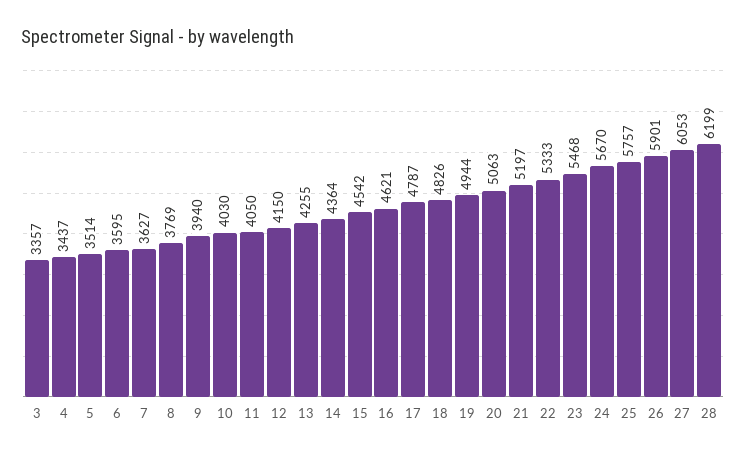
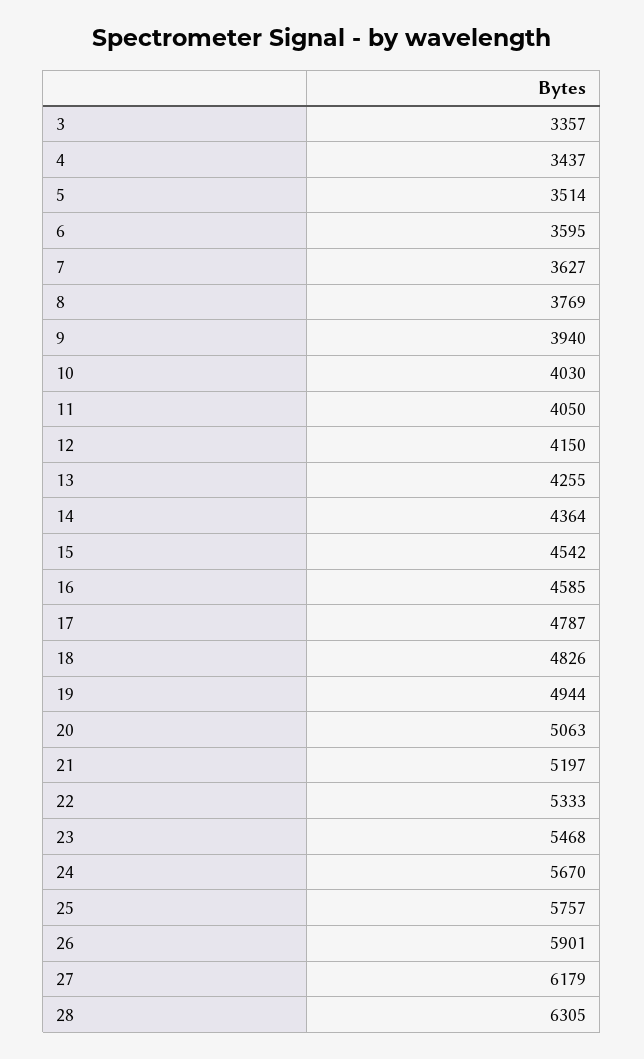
  {
    "3": 3357,
    "4": 3437,
    "5": 3514,
    "6": 3595,
    "7": 3627,
    "8": 3769,
    "9": 3940,
    "10": 4030,
    "11": 4050,
    "12": 4150,
    "13": 4255,
    "14": 4364,
    "15": 4542,
-   "16": 4621,
+   "16": 4585,
    "17": 4787,
    "18": 4826,
    "19": 4944,
    "20": 5063,
    "21": 5197,
    "22": 5333,
    "23": 5468,
    "24": 5670,
    "25": 5757,
    "26": 5901,
-   "27": 6053,
+   "27": 6179,
-   "28": 6199
+   "28": 6305
  }

